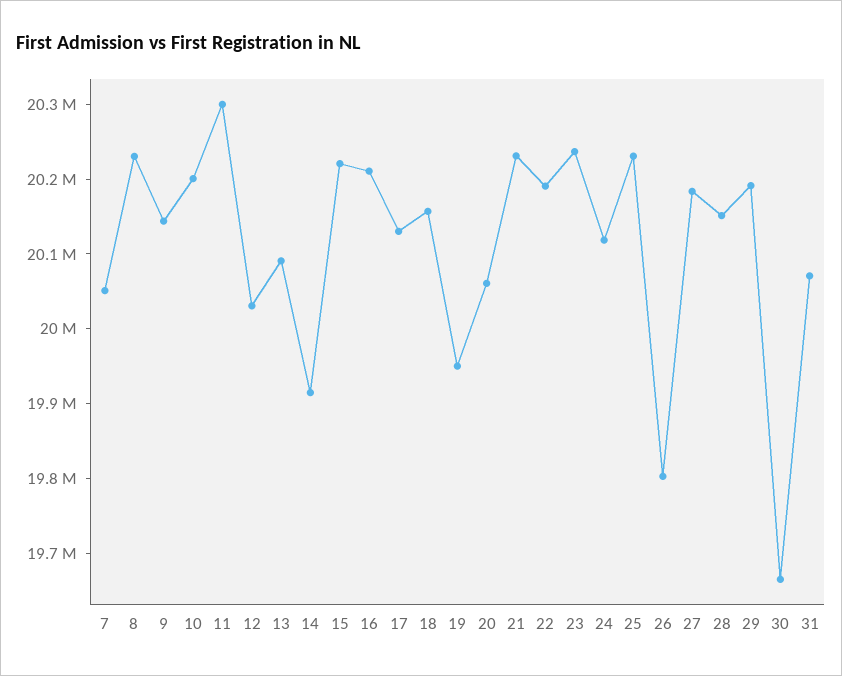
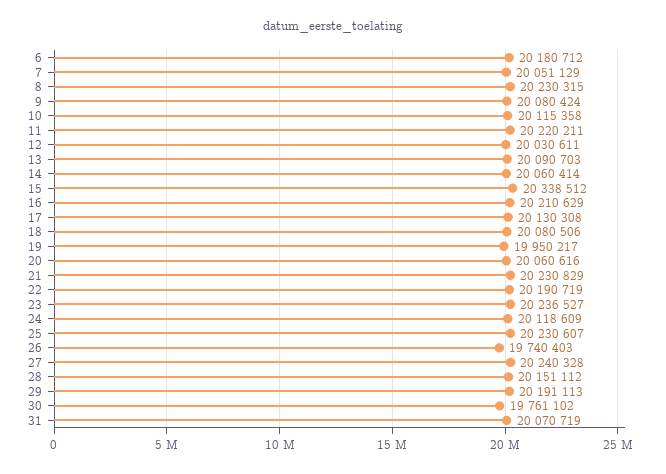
  {
    "7": 20051129,
    "8": 20230315,
-   "9": 20140000,
+   "9": 20080424,
-   "10": 20200000,
+   "10": 20115358,
-   "11": 20300000,
+   "11": 20220211,
    "12": 20030611,
    "13": 20090703,
-   "14": 19920000,
+   "14": 20060414,
-   "15": 20220000,
+   "15": 20338512,
    "16": 20210629,
    "17": 20130308,
-   "18": 20160000,
+   "18": 20080506,
    "19": 19950217,
    "20": 20060616,
    "21": 20230829,
    "22": 20190719,
    "23": 20236527,
    "24": 20118609,
    "25": 20230607,
-   "26": 19800000,
+   "26": 19740403,
-   "27": 20180000,
+   "27": 20240328,
    "28": 20151112,
    "29": 20191113,
-   "30": 19660000,
+   "30": 19761102,
-   "31": 20070719
+   "31": 20070719,
+   "6": 20180712
  }

